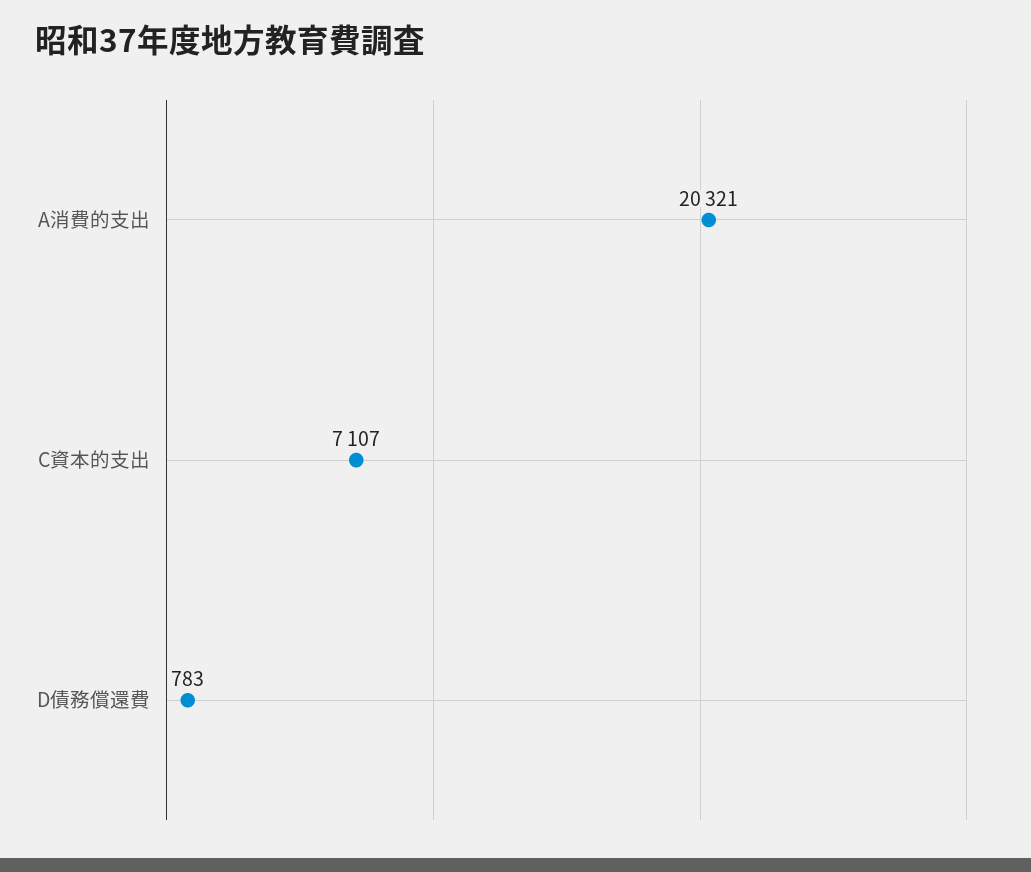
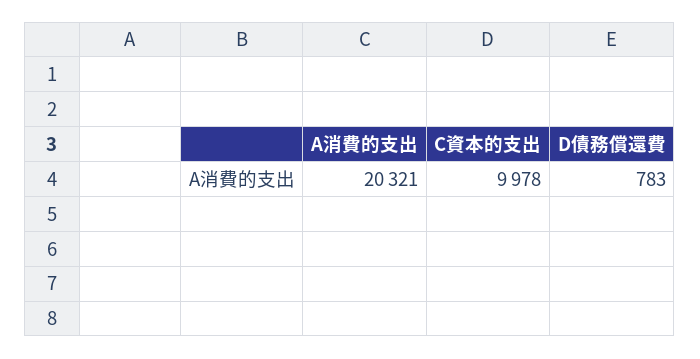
  {
    "A消費的支出": 20321,
-   "C資本的支出": 7107,
+   "C資本的支出": 9978,
    "D債務償還費": 783
  }

